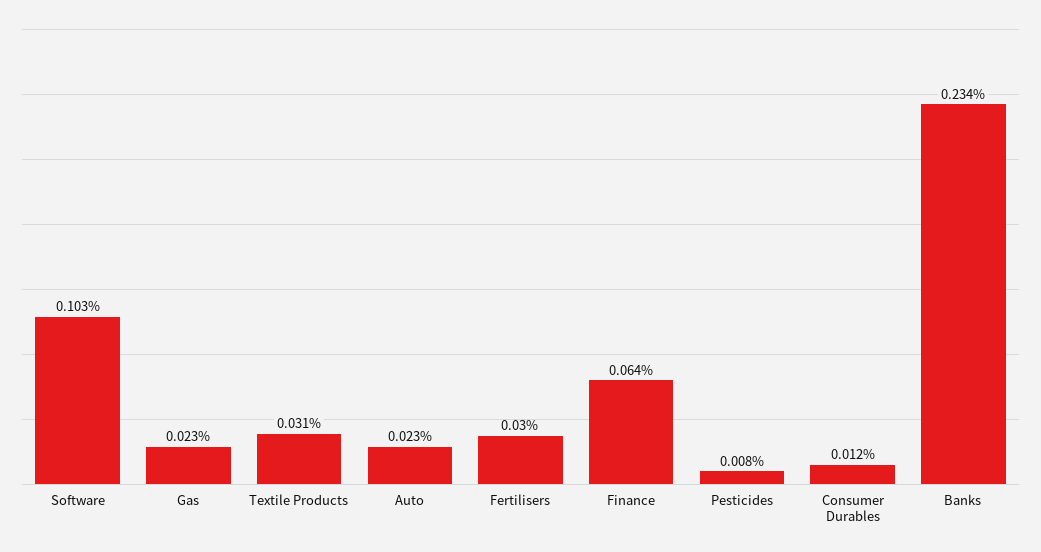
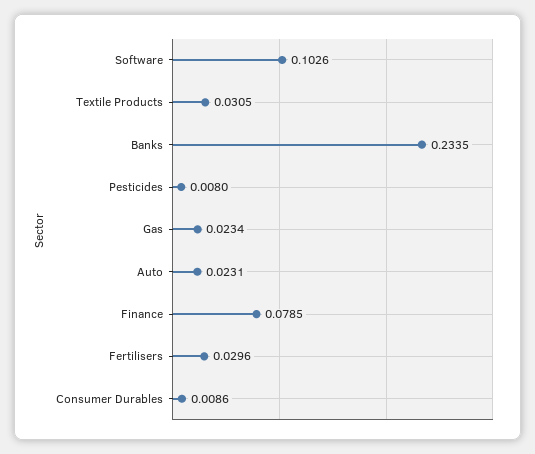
  {
    "Software": 0.1026,
    "Gas": 0.0234,
    "Textile Products": 0.0305,
    "Auto": 0.0231,
    "Fertilisers": 0.0296,
-   "Finance": 0.064,
+   "Finance": 0.0785,
    "Pesticides": 0.008,
-   "Consumer Durables": 0.012,
+   "Consumer Durables": 0.0086,
    "Banks": 0.2335
  }

